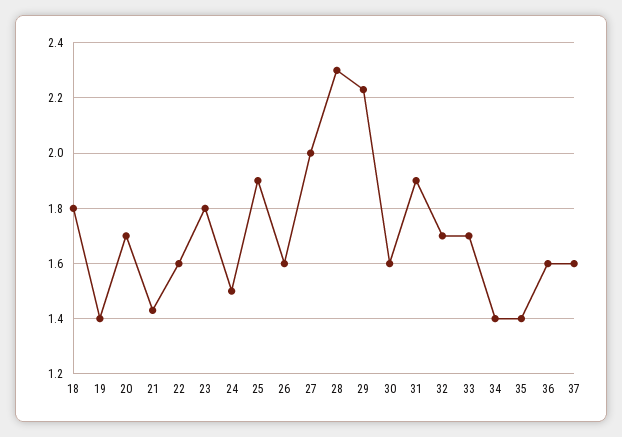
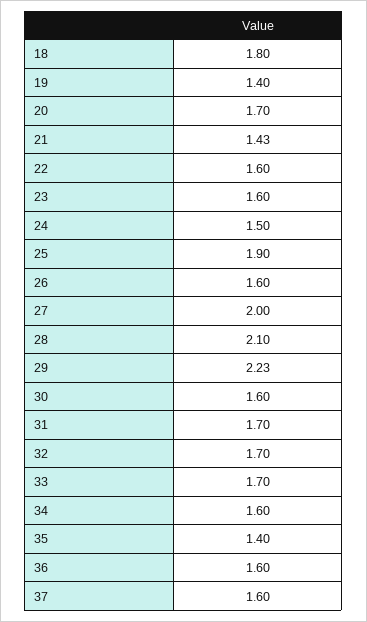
  {
    "18": 1.8,
    "19": 1.4,
    "20": 1.7,
    "21": 1.43,
    "22": 1.6,
-   "23": 1.8,
+   "23": 1.6,
    "24": 1.5,
    "25": 1.9,
    "26": 1.6,
    "27": 2,
-   "28": 2.3,
+   "28": 2.1,
    "29": 2.23,
    "30": 1.6,
-   "31": 1.9,
+   "31": 1.7,
    "32": 1.7,
    "33": 1.7,
-   "34": 1.4,
+   "34": 1.6,
    "35": 1.4,
    "36": 1.6,
    "37": 1.6
  }

